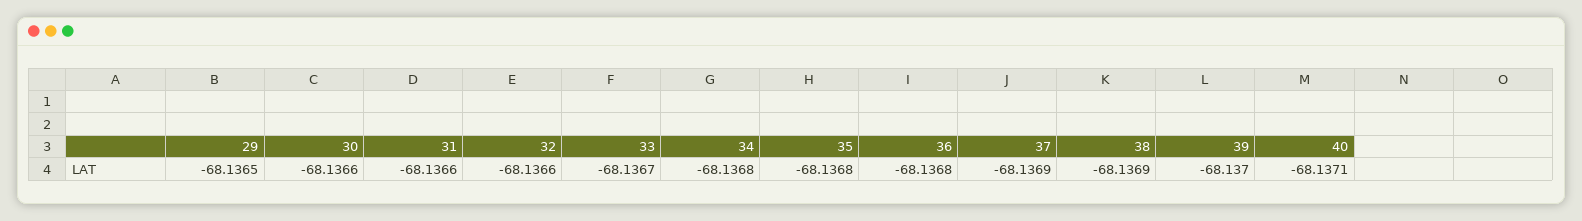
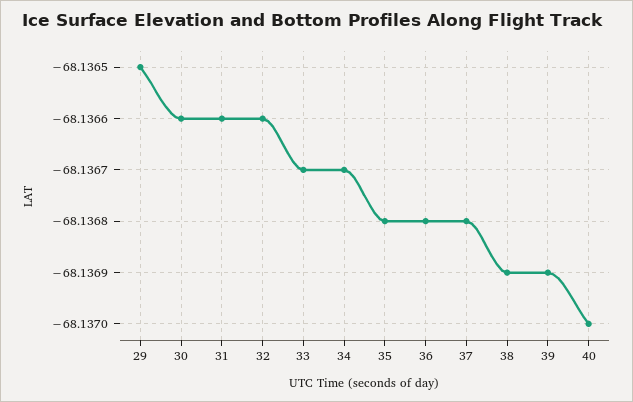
  {
    "29": -68.1365,
    "30": -68.1366,
    "31": -68.1366,
    "32": -68.1366,
    "33": -68.1367,
-   "34": -68.1368,
+   "34": -68.1367,
    "35": -68.1368,
    "36": -68.1368,
-   "37": -68.1369,
+   "37": -68.1368,
    "38": -68.1369,
-   "39": -68.137,
+   "39": -68.1369,
-   "40": -68.1371
+   "40": -68.137
  }

